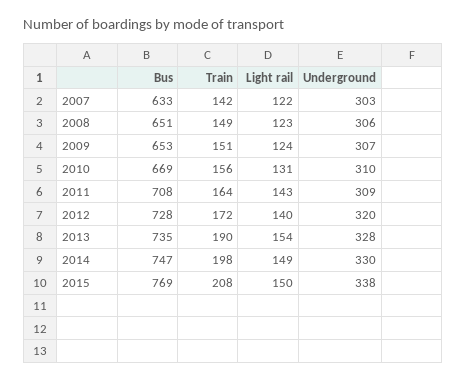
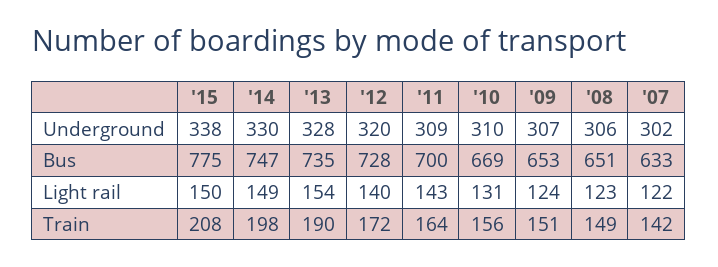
  {
    "Bus": {
      "2007": 633,
      "2008": 651,
      "2009": 653,
      "2010": 669,
-     "2011": 708,
+     "2011": 700,
      "2012": 728,
      "2013": 735,
      "2014": 747,
-     "2015": 769
+     "2015": 775
    },
    "Train": {
      "2007": 142,
      "2008": 149,
      "2009": 151,
      "2010": 156,
      "2011": 164,
      "2012": 172,
      "2013": 190,
      "2014": 198,
      "2015": 208
    },
    "Light rail": {
      "2007": 122,
      "2008": 123,
      "2009": 124,
      "2010": 131,
      "2011": 143,
      "2012": 140,
      "2013": 154,
      "2014": 149,
      "2015": 150
    },
    "Underground": {
-     "2007": 303,
+     "2007": 302,
      "2008": 306,
      "2009": 307,
      "2010": 310,
      "2011": 309,
      "2012": 320,
      "2013": 328,
      "2014": 330,
      "2015": 338
    }
  }

